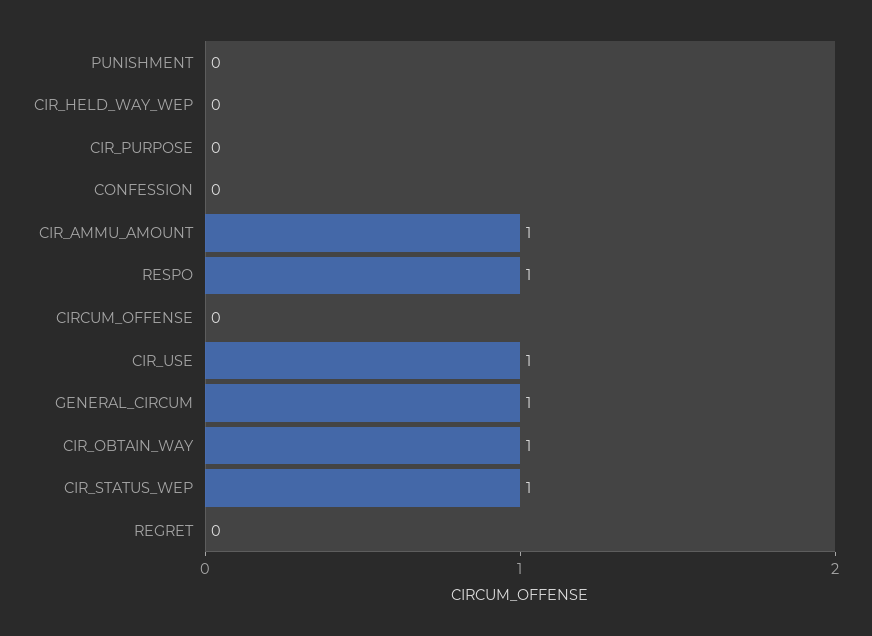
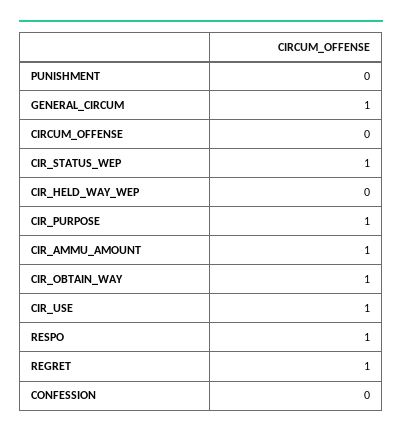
  {
    "PUNISHMENT": 0,
    "CIR_HELD_WAY_WEP": 0,
-   "CIR_PURPOSE": 0,
+   "CIR_PURPOSE": 1,
    "CONFESSION": 0,
    "CIR_AMMU_AMOUNT": 1,
    "RESPO": 1,
    "CIRCUM_OFFENSE": 0,
    "CIR_USE": 1,
    "GENERAL_CIRCUM": 1,
    "CIR_OBTAIN_WAY": 1,
    "CIR_STATUS_WEP": 1,
-   "REGRET": 0
+   "REGRET": 1
  }

